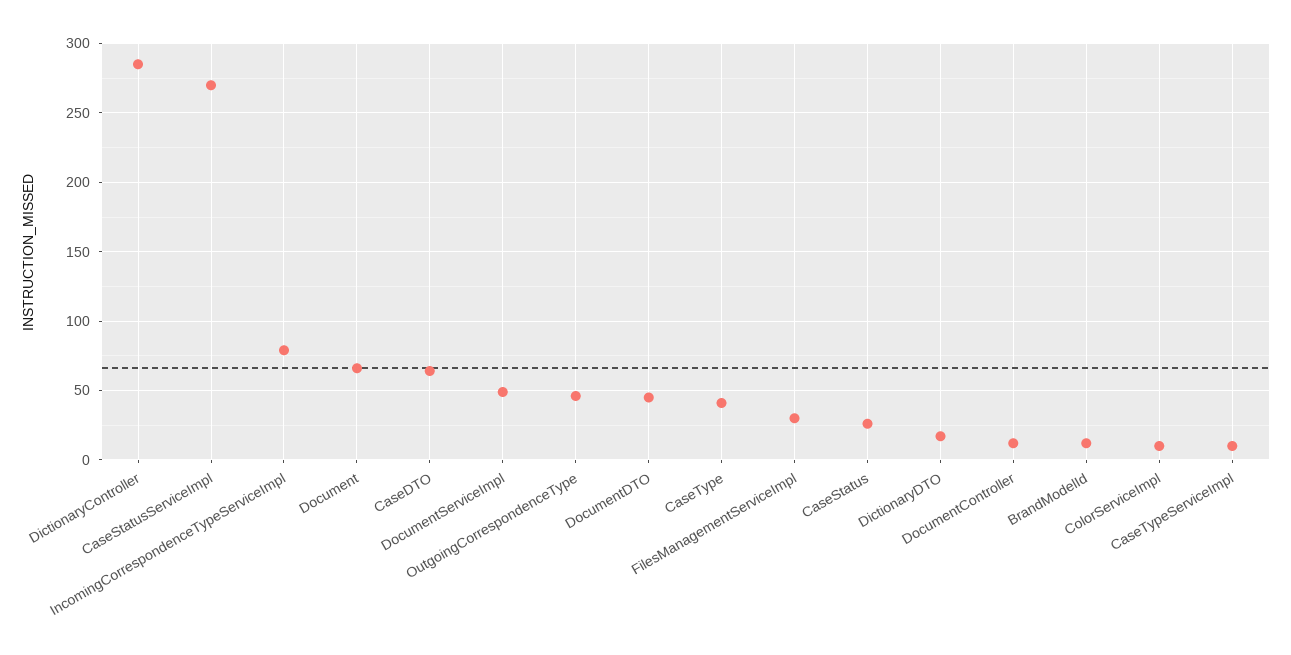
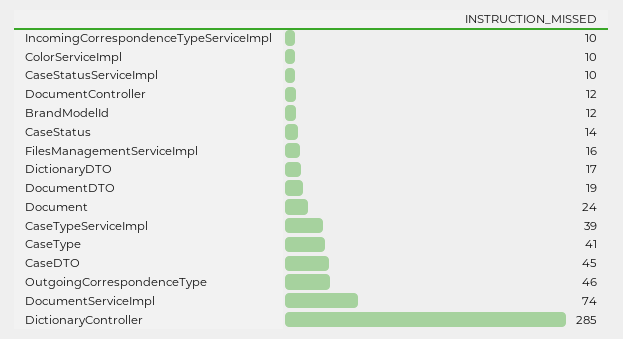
  {
    "DictionaryController": 285,
-   "CaseStatusServiceImpl": 270,
+   "CaseStatusServiceImpl": 10,
-   "IncomingCorrespondenceTypeServiceImpl": 80,
+   "IncomingCorrespondenceTypeServiceImpl": 10,
-   "Document": 65,
+   "Document": 24,
-   "CaseDTO": 65,
+   "CaseDTO": 45,
-   "DocumentServiceImpl": 50,
+   "DocumentServiceImpl": 74,
    "OutgoingCorrespondenceType": 46,
-   "DocumentDTO": 45,
+   "DocumentDTO": 19,
    "CaseType": 41,
-   "FilesManagementServiceImpl": 30,
+   "FilesManagementServiceImpl": 16,
-   "CaseStatus": 25,
+   "CaseStatus": 14,
    "DictionaryDTO": 17,
    "DocumentController": 12,
    "BrandModelId": 12,
    "ColorServiceImpl": 10,
-   "CaseTypeServiceImpl": 10
+   "CaseTypeServiceImpl": 39
  }

